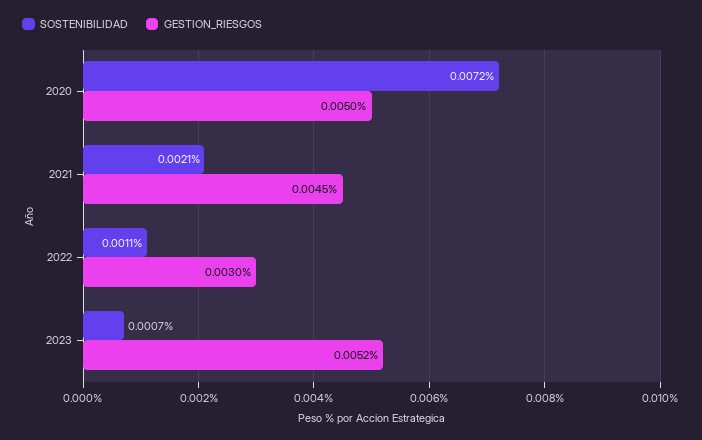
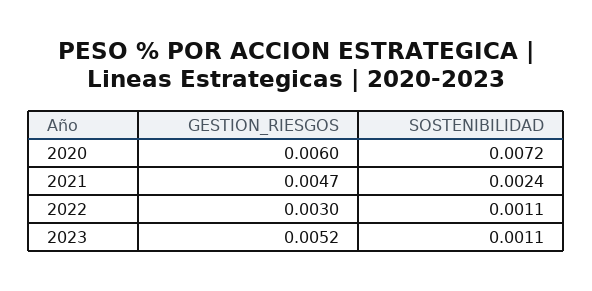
  {
    "SOSTENIBILIDAD": {
      "2020": 0.0072,
-     "2021": 0.0021,
+     "2021": 0.0024,
      "2022": 0.0011,
-     "2023": 0.0007
+     "2023": 0.0011
    },
    "GESTION_RIESGOS": {
-     "2020": 0.005,
+     "2020": 0.006,
-     "2021": 0.0045,
+     "2021": 0.0047,
      "2022": 0.003,
      "2023": 0.0052
    }
  }

